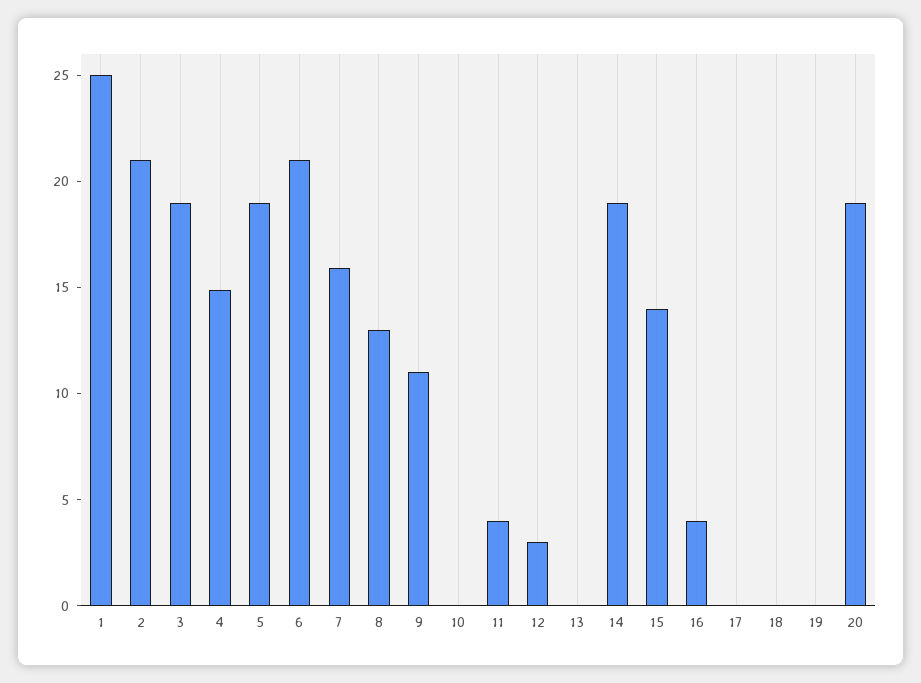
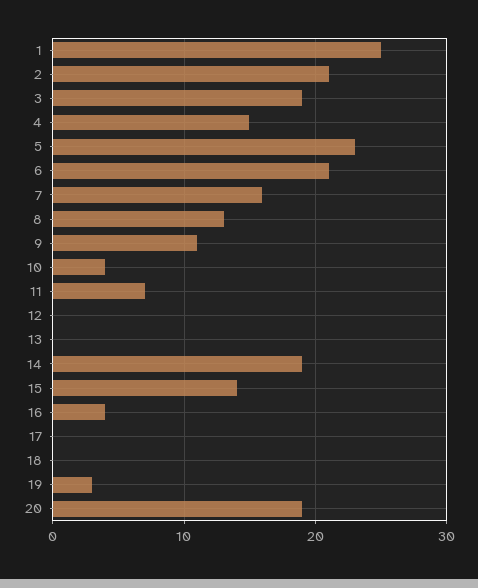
  {
    "1": 25,
    "2": 21,
    "3": 19,
    "4": 15,
-   "5": 19,
+   "5": 23,
    "6": 21,
    "7": 16,
    "8": 13,
    "9": 11,
-   "10": 0,
+   "10": 4,
-   "11": 4,
+   "11": 7,
-   "12": 3,
+   "12": 0,
    "13": 0,
    "14": 19,
    "15": 14,
    "16": 4,
    "17": 0,
    "18": 0,
-   "19": 0,
+   "19": 3,
    "20": 19
  }

